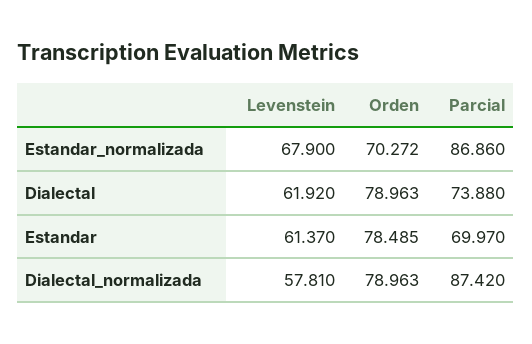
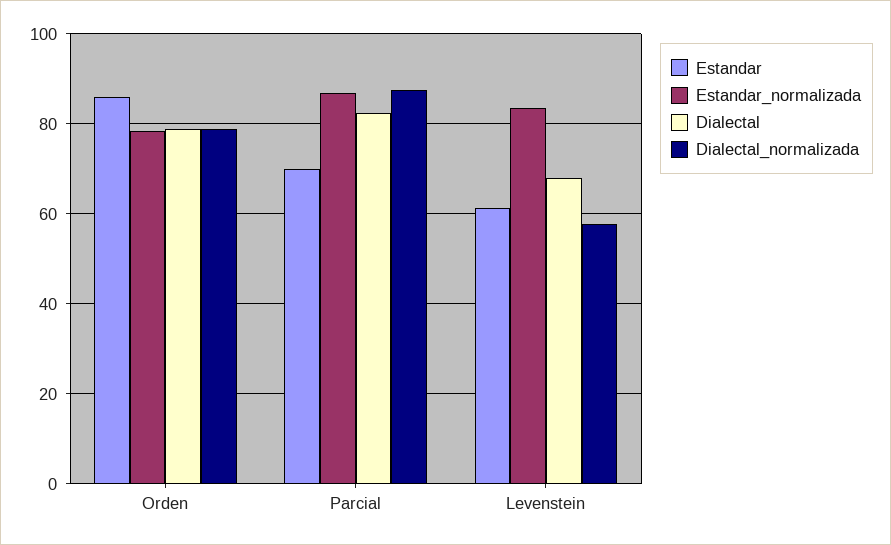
  {
    "Estandar_normalizada": {
-     "Levenstein": 67.9,
+     "Levenstein": 84,
-     "Orden": 70.272,
+     "Orden": 78,
      "Parcial": 86.86
    },
    "Dialectal": {
-     "Levenstein": 61.92,
+     "Levenstein": 68,
      "Orden": 78.963,
-     "Parcial": 73.88
+     "Parcial": 82
    },
    "Estandar": {
      "Levenstein": 61.37,
-     "Orden": 78.485,
+     "Orden": 86,
      "Parcial": 69.97
    },
    "Dialectal_normalizada": {
      "Levenstein": 57.81,
      "Orden": 78.963,
      "Parcial": 87.42
    }
  }

